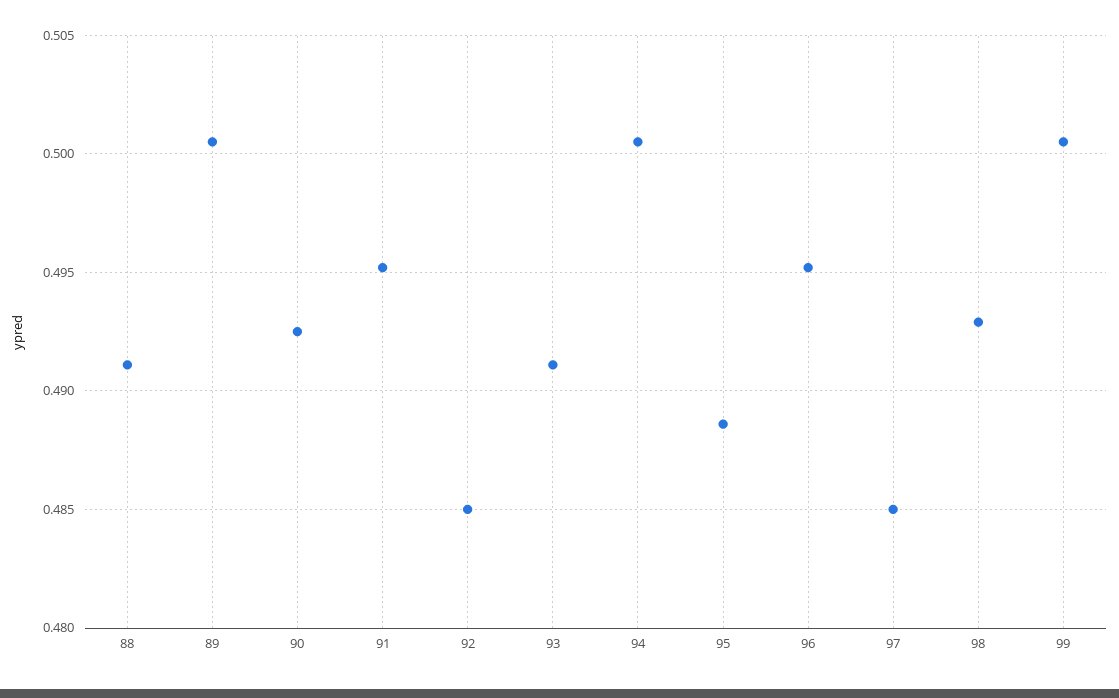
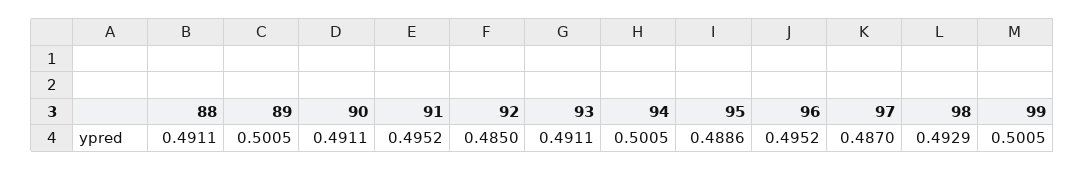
  {
    "88": 0.4911,
    "89": 0.5005,
-   "90": 0.4925,
+   "90": 0.4911,
    "91": 0.4952,
    "92": 0.485,
    "93": 0.4911,
    "94": 0.5005,
    "95": 0.4886,
    "96": 0.4952,
-   "97": 0.485,
+   "97": 0.487,
    "98": 0.4929,
    "99": 0.5005
  }

